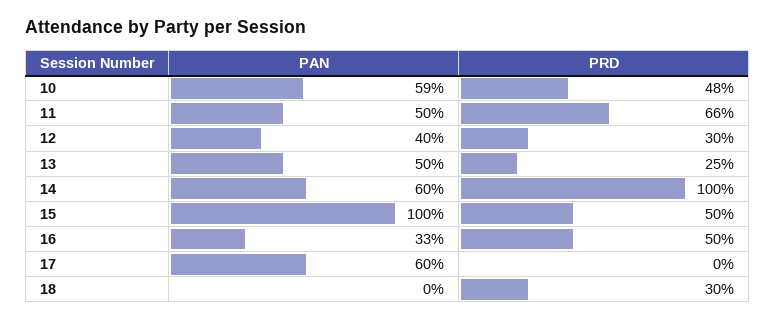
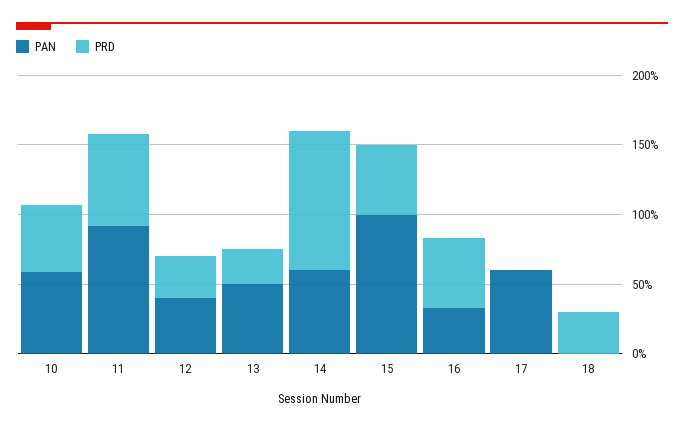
  {
    "PAN": {
      "10": 59,
-     "11": 50,
+     "11": 90,
      "12": 40,
      "13": 50,
      "14": 60,
      "15": 100,
      "16": 33,
      "17": 60,
      "18": 0
    },
    "PRD": {
      "10": 48,
      "11": 66,
      "12": 30,
      "13": 25,
      "14": 100,
      "15": 50,
      "16": 50,
      "17": 0,
      "18": 30
    }
  }

